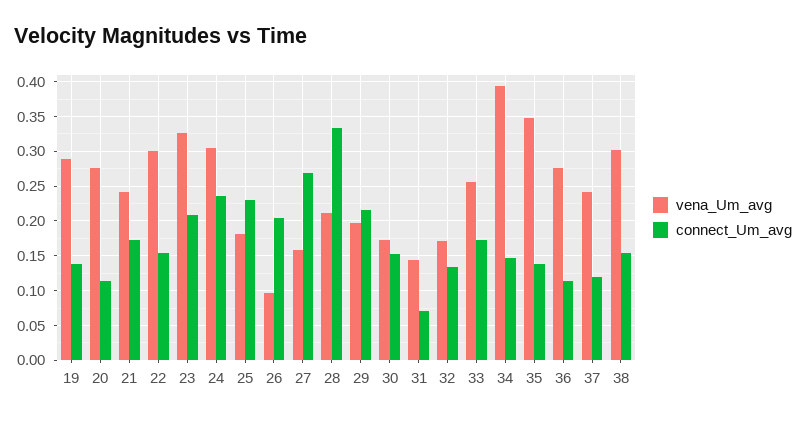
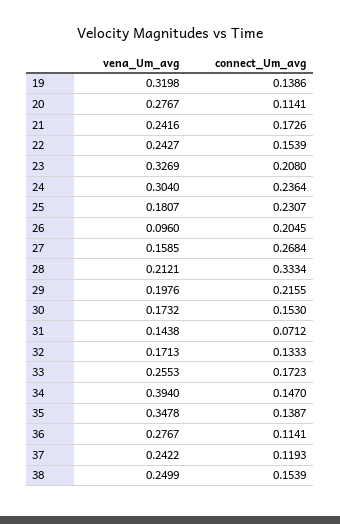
  {
    "vena_Um_avg": {
-     "19": 0.29,
+     "19": 0.3198,
      "20": 0.2767,
      "21": 0.2416,
-     "22": 0.3,
+     "22": 0.2427,
      "23": 0.3269,
      "24": 0.304,
      "25": 0.1807,
      "26": 0.096,
      "27": 0.1585,
      "28": 0.2121,
      "29": 0.1976,
      "30": 0.1732,
      "31": 0.1438,
      "32": 0.1713,
      "33": 0.2553,
      "34": 0.394,
      "35": 0.3478,
      "36": 0.2767,
      "37": 0.2422,
-     "38": 0.3
+     "38": 0.2499
    },
    "connect_Um_avg": {
      "19": 0.1386,
      "20": 0.1141,
      "21": 0.1726,
      "22": 0.1539,
      "23": 0.208,
      "24": 0.2364,
      "25": 0.2307,
      "26": 0.2045,
      "27": 0.2684,
      "28": 0.3334,
      "29": 0.2155,
      "30": 0.153,
      "31": 0.0712,
      "32": 0.1333,
      "33": 0.1723,
      "34": 0.147,
      "35": 0.1387,
      "36": 0.1141,
      "37": 0.1193,
      "38": 0.1539
    }
  }

